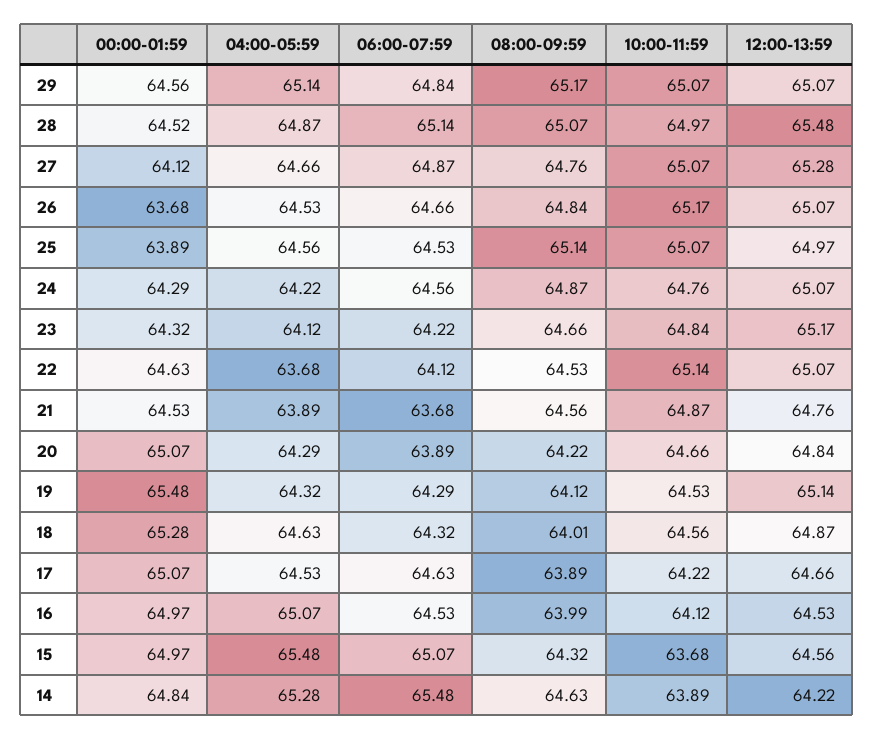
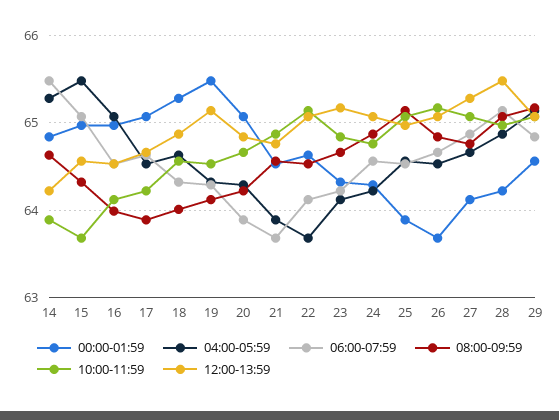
  {
    "00:00-01:59": {
      "29": 64.56,
-     "28": 64.52,
+     "28": 64.2,
      "27": 64.12,
      "26": 63.68,
      "25": 63.89,
      "24": 64.29,
      "23": 64.32,
      "22": 64.63,
      "21": 64.53,
      "20": 65.07,
      "19": 65.48,
      "18": 65.28,
      "17": 65.07,
      "16": 64.97,
      "15": 64.97,
      "14": 64.84
    },
    "04:00-05:59": {
      "29": 65.14,
      "28": 64.87,
      "27": 64.66,
      "26": 64.53,
      "25": 64.56,
      "24": 64.22,
      "23": 64.12,
      "22": 63.68,
      "21": 63.89,
      "20": 64.29,
      "19": 64.32,
      "18": 64.63,
      "17": 64.53,
      "16": 65.07,
      "15": 65.48,
      "14": 65.28
    },
    "06:00-07:59": {
      "29": 64.84,
      "28": 65.14,
      "27": 64.87,
      "26": 64.66,
      "25": 64.53,
      "24": 64.56,
      "23": 64.22,
      "22": 64.12,
      "21": 63.68,
      "20": 63.89,
      "19": 64.29,
      "18": 64.32,
      "17": 64.63,
      "16": 64.53,
      "15": 65.07,
      "14": 65.48
    },
    "08:00-09:59": {
      "29": 65.17,
      "28": 65.07,
      "27": 64.76,
      "26": 64.84,
      "25": 65.14,
      "24": 64.87,
      "23": 64.66,
      "22": 64.53,
      "21": 64.56,
      "20": 64.22,
      "19": 64.12,
      "18": 64.01,
      "17": 63.89,
      "16": 63.99,
      "15": 64.32,
      "14": 64.63
    },
    "10:00-11:59": {
      "29": 65.07,
      "28": 64.97,
      "27": 65.07,
      "26": 65.17,
      "25": 65.07,
      "24": 64.76,
      "23": 64.84,
      "22": 65.14,
      "21": 64.87,
      "20": 64.66,
      "19": 64.53,
      "18": 64.56,
      "17": 64.22,
      "16": 64.12,
      "15": 63.68,
      "14": 63.89
    },
    "12:00-13:59": {
      "29": 65.07,
      "28": 65.48,
      "27": 65.28,
      "26": 65.07,
      "25": 64.97,
      "24": 65.07,
      "23": 65.17,
      "22": 65.07,
      "21": 64.76,
      "20": 64.84,
      "19": 65.14,
      "18": 64.87,
      "17": 64.66,
      "16": 64.53,
      "15": 64.56,
      "14": 64.22
    }
  }

